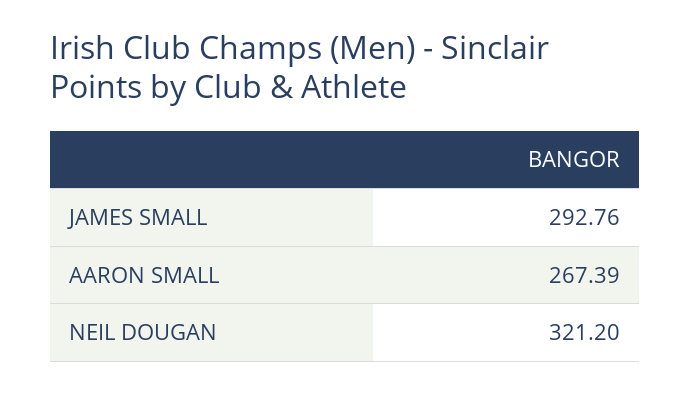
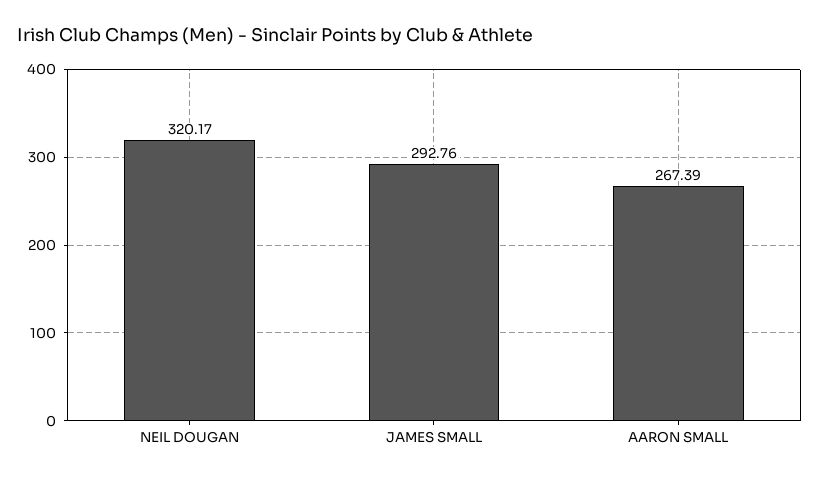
  {
    "JAMES SMALL": 292.76,
    "AARON SMALL": 267.39,
-   "NEIL DOUGAN": 321.2
+   "NEIL DOUGAN": 320.17
  }

